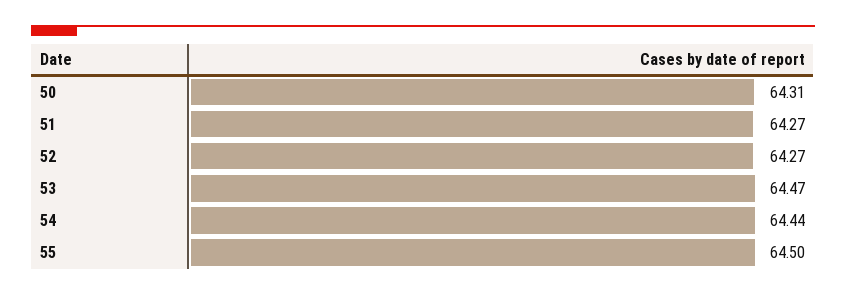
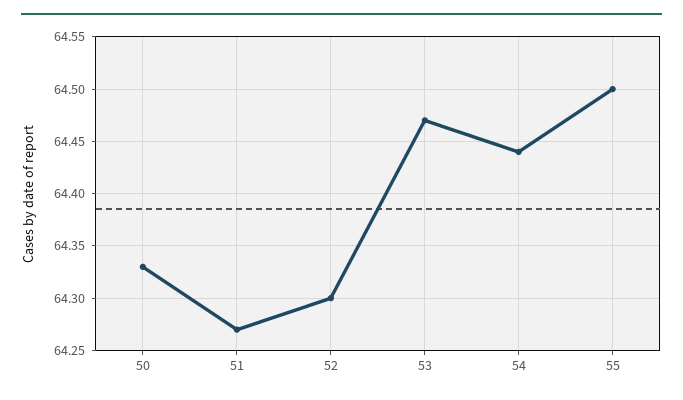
  {
-   "50": 64.31,
+   "50": 64.33,
    "51": 64.27,
-   "52": 64.27,
+   "52": 64.3,
    "53": 64.47,
    "54": 64.44,
    "55": 64.5
  }

